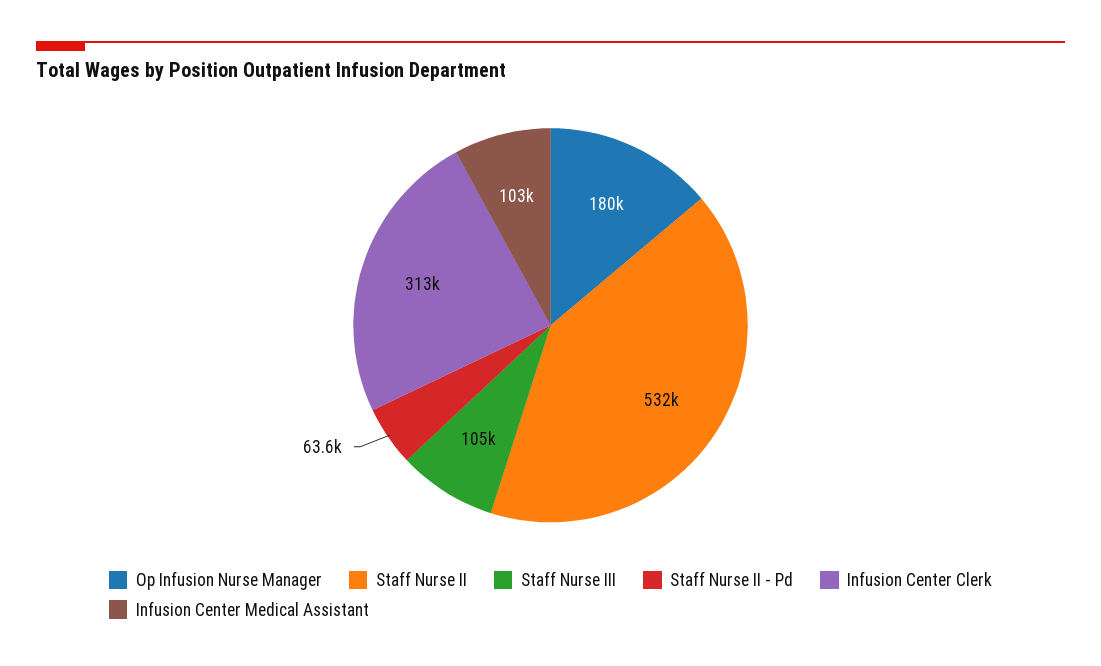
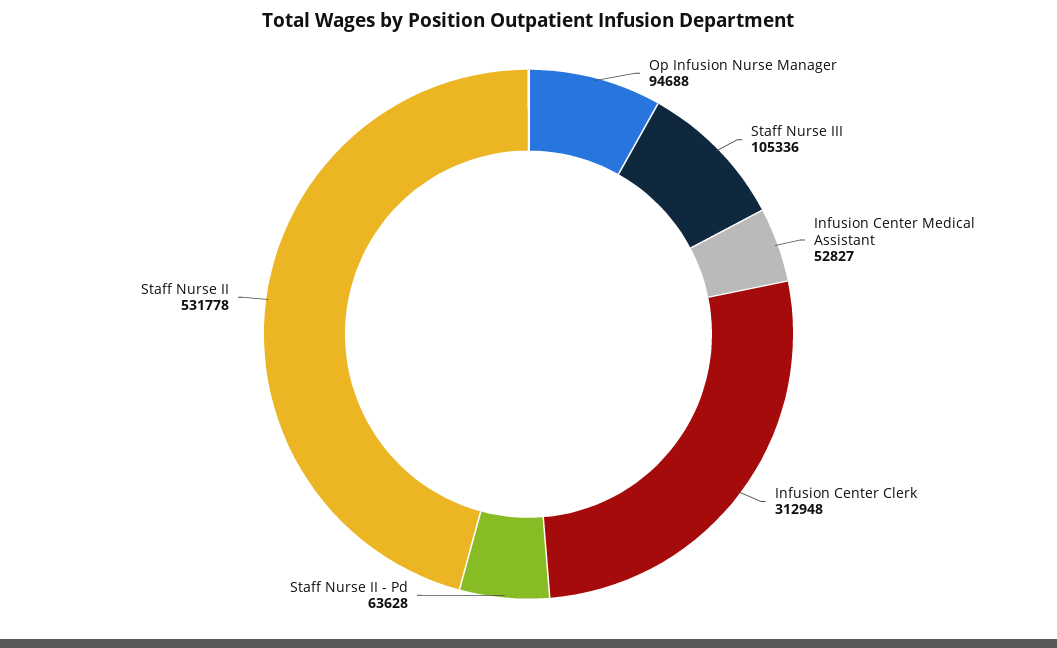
  {
-   "Op Infusion Nurse Manager": 180000,
+   "Op Infusion Nurse Manager": 94688,
    "Staff Nurse II": 531778,
    "Staff Nurse III": 105336,
    "Staff Nurse II - Pd": 63628,
    "Infusion Center Clerk": 312948,
-   "Infusion Center Medical Assistant": 103000
+   "Infusion Center Medical Assistant": 52827
  }

